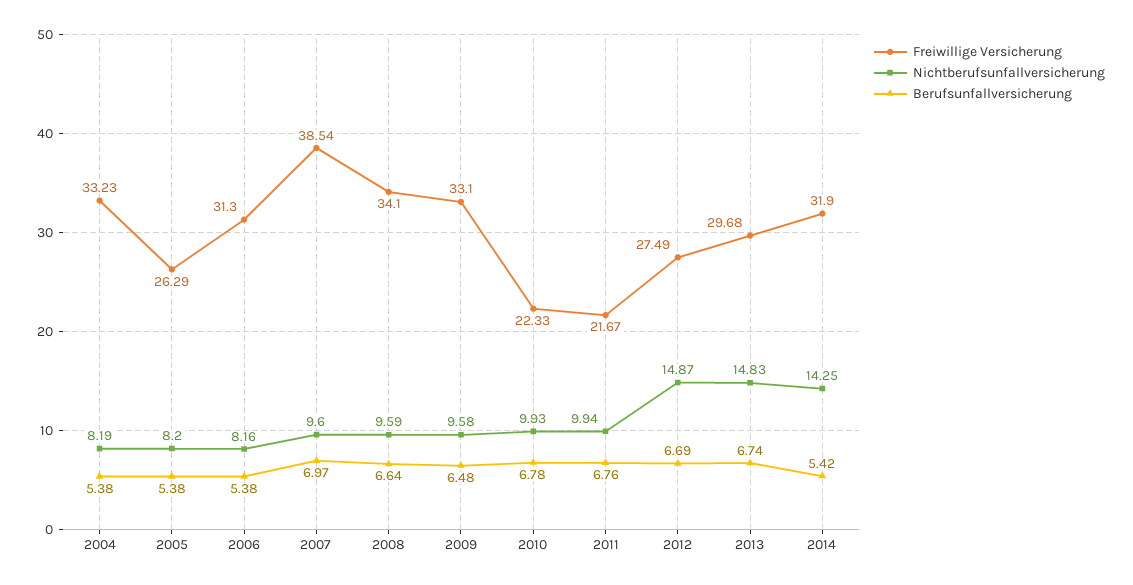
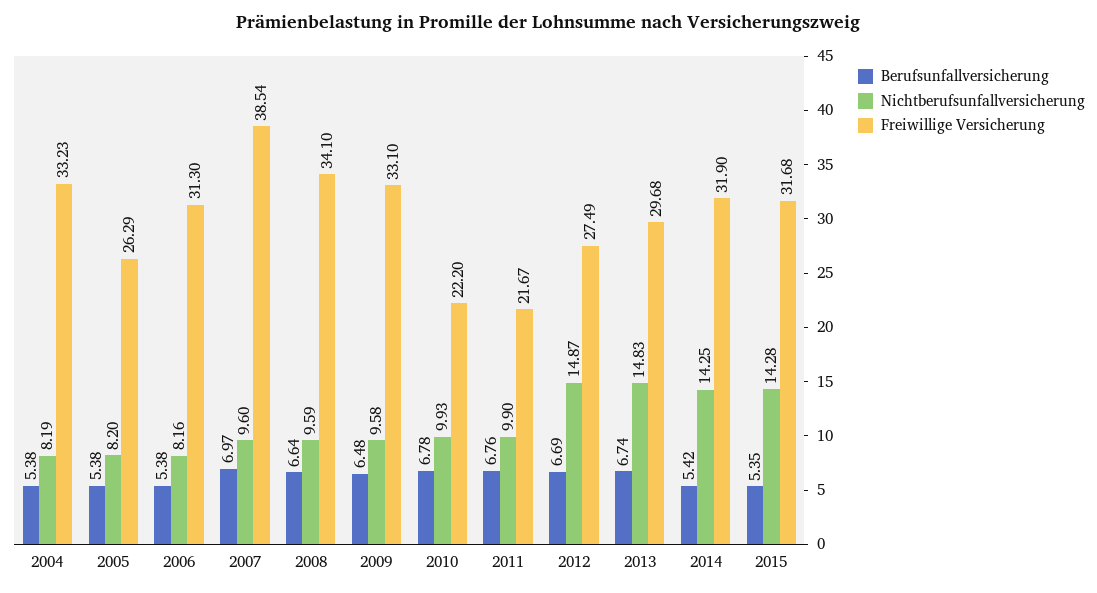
  {
    "Freiwillige Versicherung": {
      "2004": 33.23,
      "2005": 26.29,
      "2006": 31.3,
      "2007": 38.54,
      "2008": 34.1,
      "2009": 33.1,
-     "2010": 22.33,
+     "2010": 22.2,
      "2011": 21.67,
      "2012": 27.49,
      "2013": 29.68,
-     "2014": 31.9
+     "2014": 31.9,
+     "2015": 31.68
    },
    "Nichtberufsunfallversicherung": {
      "2004": 8.19,
      "2005": 8.2,
      "2006": 8.16,
      "2007": 9.6,
      "2008": 9.59,
      "2009": 9.58,
      "2010": 9.93,
-     "2011": 9.94,
+     "2011": 9.9,
      "2012": 14.87,
      "2013": 14.83,
-     "2014": 14.25
+     "2014": 14.25,
+     "2015": 14.28
    },
    "Berufsunfallversicherung": {
      "2004": 5.38,
      "2005": 5.38,
      "2006": 5.38,
      "2007": 6.97,
      "2008": 6.64,
      "2009": 6.48,
      "2010": 6.78,
      "2011": 6.76,
      "2012": 6.69,
      "2013": 6.74,
-     "2014": 5.42
+     "2014": 5.42,
+     "2015": 5.35
    }
  }

